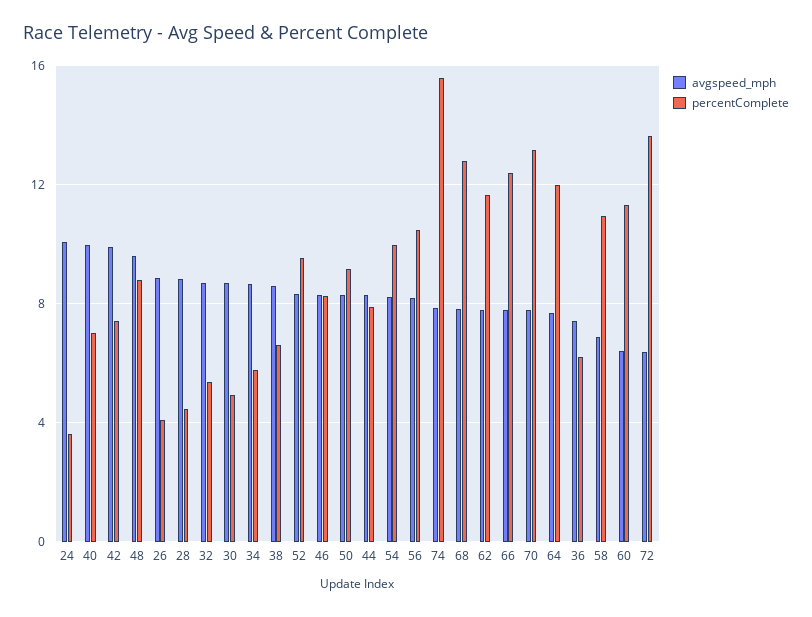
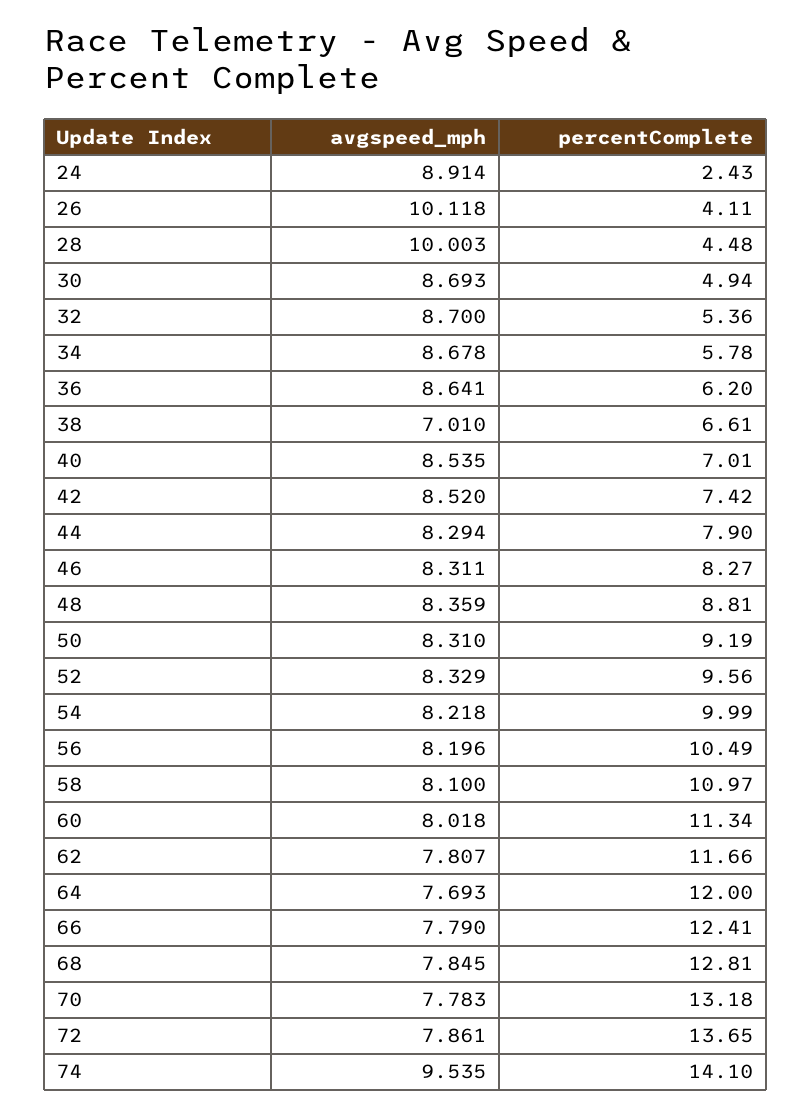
  {
    "avgspeed_mph": {
-     "24": 10,
+     "24": 8.914,
-     "40": 10,
+     "40": 8.535,
-     "42": 10,
+     "42": 8.52,
-     "48": 9.5,
+     "48": 8.359,
-     "26": 9,
+     "26": 10.118,
-     "28": 9,
+     "28": 10.003,
      "32": 8.7,
      "30": 8.693,
      "34": 8.678,
-     "38": 8.5,
+     "38": 7.01,
      "52": 8.329,
      "46": 8.311,
      "50": 8.31,
      "44": 8.294,
      "54": 8.218,
      "56": 8.196,
-     "74": 8,
+     "74": 9.535,
      "68": 7.845,
      "62": 7.807,
      "66": 7.79,
      "70": 7.783,
      "64": 7.693,
-     "36": 7.5,
+     "36": 8.641,
-     "58": 7,
+     "58": 8.1,
-     "60": 6.5,
+     "60": 8.018,
-     "72": 6.5
+     "72": 7.861
    },
    "percentComplete": {
-     "24": 3.5,
+     "24": 2.43,
      "40": 7.01,
      "42": 7.42,
      "48": 8.81,
      "26": 4.11,
      "28": 4.48,
      "32": 5.36,
      "30": 4.94,
      "34": 5.78,
      "38": 6.61,
      "52": 9.56,
      "46": 8.27,
      "50": 9.19,
      "44": 7.9,
      "54": 9.99,
      "56": 10.49,
-     "74": 15.5,
+     "74": 14.1,
      "68": 12.81,
      "62": 11.66,
      "66": 12.41,
      "70": 13.18,
      "64": 12,
      "36": 6.2,
      "58": 10.97,
      "60": 11.34,
      "72": 13.65
    }
  }

